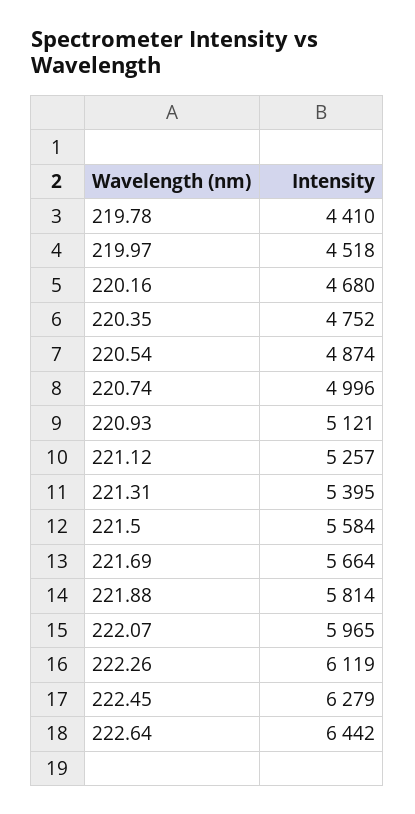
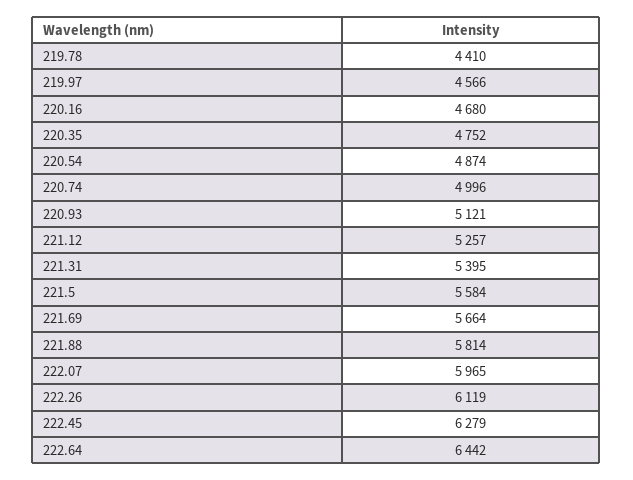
  {
    "219.78": 4410,
-   "219.97": 4518,
+   "219.97": 4566,
    "220.16": 4680,
    "220.35": 4752,
    "220.54": 4874,
    "220.74": 4996,
    "220.93": 5121,
    "221.12": 5257,
    "221.31": 5395,
    "221.5": 5584,
    "221.69": 5664,
    "221.88": 5814,
    "222.07": 5965,
    "222.26": 6119,
    "222.45": 6279,
    "222.64": 6442
  }

